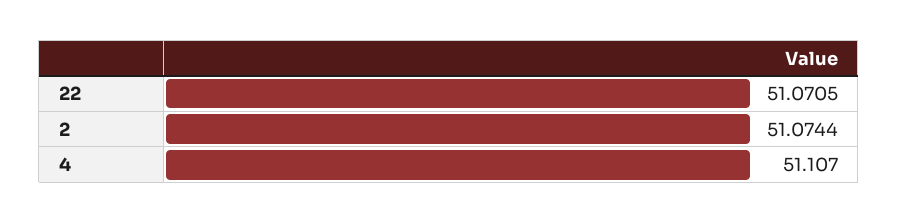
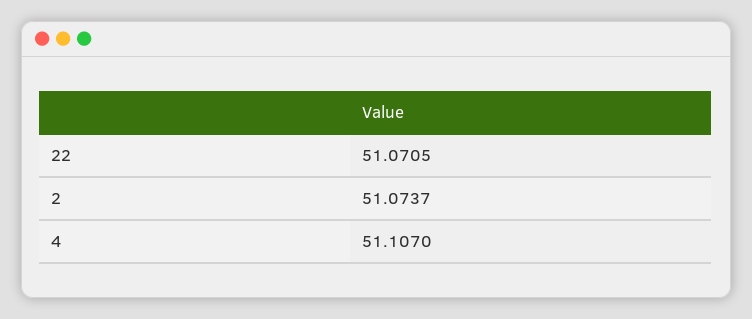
  {
    "22": 51.0705,
-   "2": 51.0744,
+   "2": 51.0737,
    "4": 51.107
  }

